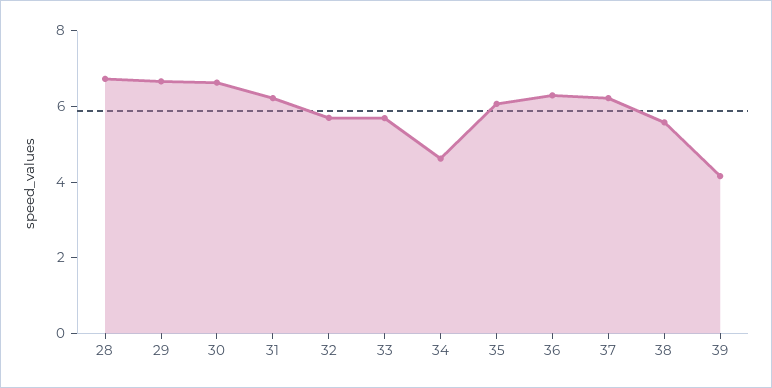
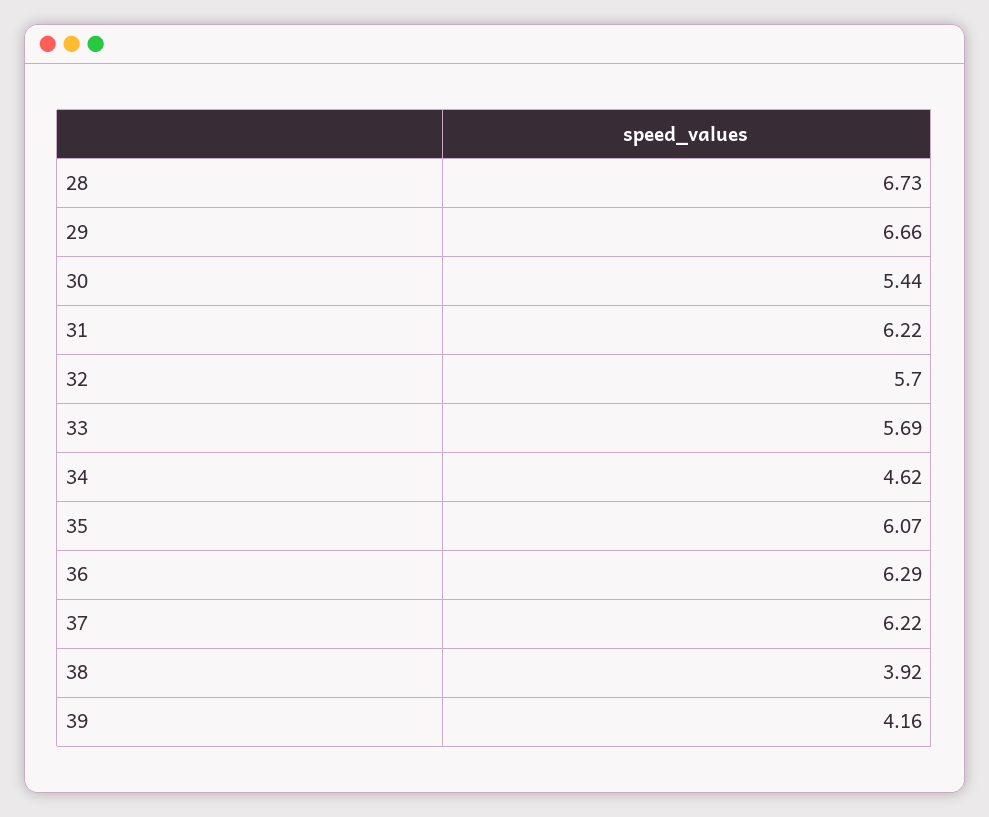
  {
    "28": 6.73,
    "29": 6.66,
-   "30": 6.5,
+   "30": 5.44,
    "31": 6.22,
    "32": 5.7,
    "33": 5.69,
    "34": 4.62,
    "35": 6.07,
    "36": 6.29,
    "37": 6.22,
-   "38": 5.5,
+   "38": 3.92,
    "39": 4.16
  }

